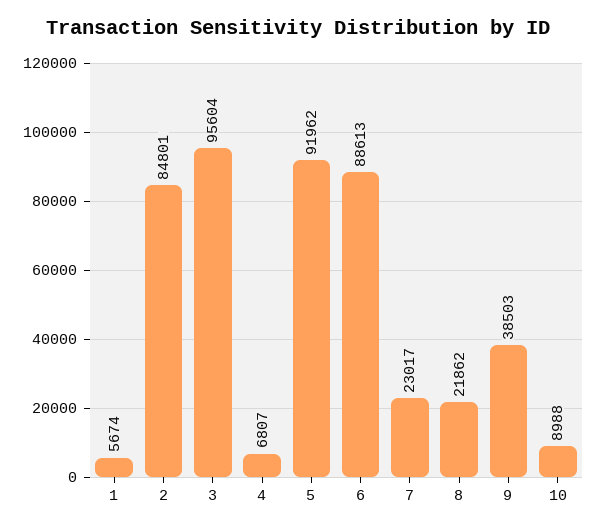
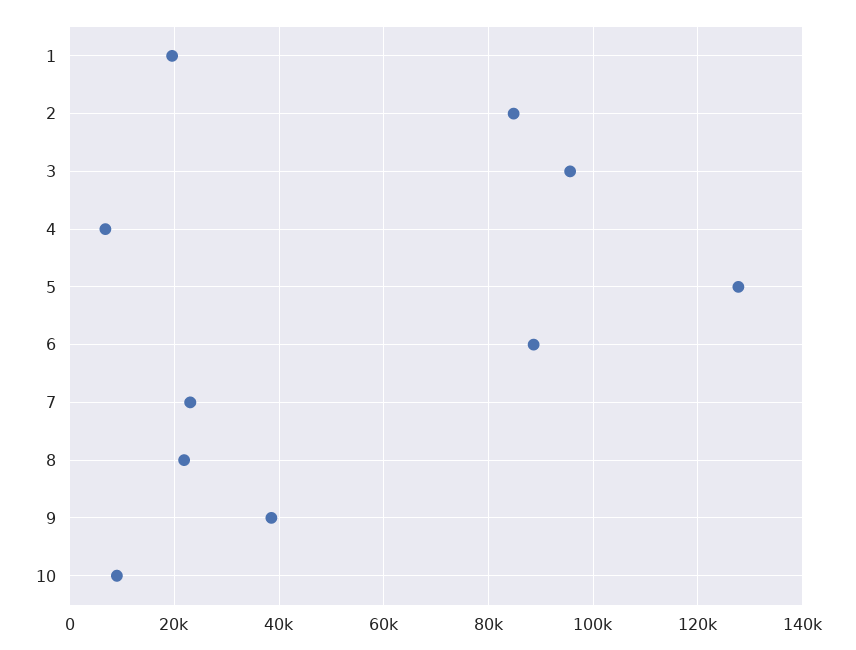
  {
-   "1": 5674,
+   "1": 20000,
    "2": 84801,
    "3": 95604,
    "4": 6807,
-   "5": 91962,
+   "5": 128000,
    "6": 88613,
    "7": 23017,
    "8": 21862,
    "9": 38503,
    "10": 8988
  }

